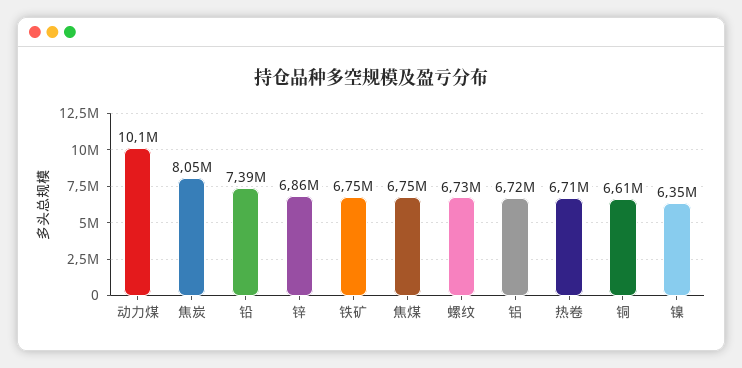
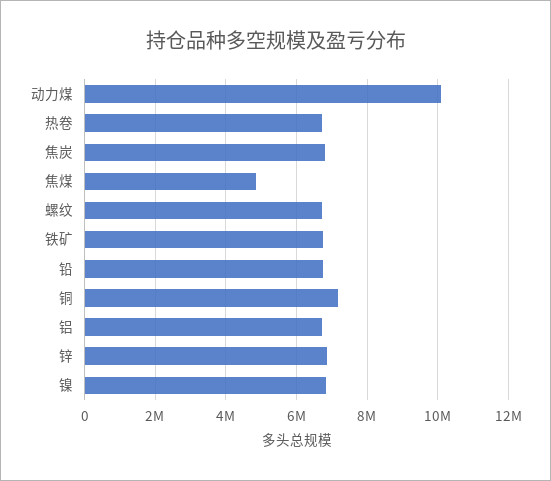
  {
    "动力煤": 10100000,
-   "焦炭": 8050000,
+   "焦炭": 6800000,
-   "铅": 7390000,
+   "铅": 6800000,
    "锌": 6860000,
    "铁矿": 6750000,
-   "焦煤": 6750000,
+   "焦煤": 4800000,
    "螺纹": 6730000,
    "铝": 6720000,
    "热卷": 6710000,
-   "铜": 6610000,
+   "铜": 7200000,
-   "镍": 6350000
+   "镍": 6800000
  }

